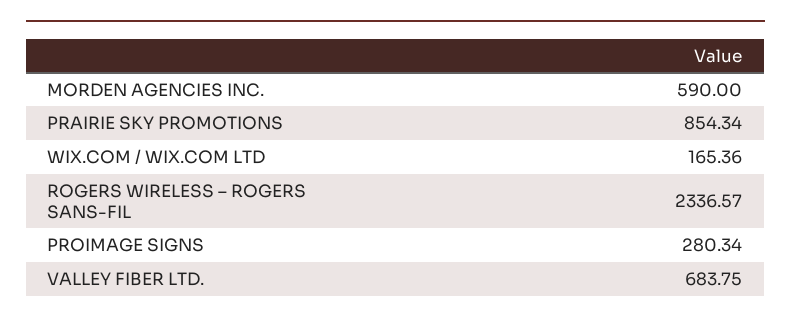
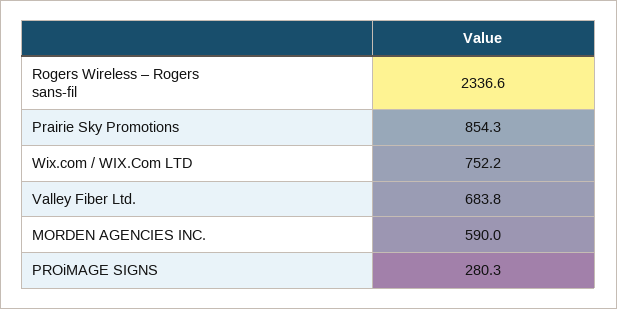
  {
    "MORDEN AGENCIES INC.": 590,
    "PRAIRIE SKY PROMOTIONS": 854.34,
-   "WIX.COM / WIX.COM LTD": 165.36,
+   "WIX.COM / WIX.COM LTD": 752.2,
    "ROGERS WIRELESS – ROGERS SANS-FIL": 2336.57,
    "PROIMAGE SIGNS": 280.34,
    "VALLEY FIBER LTD.": 683.75
  }

